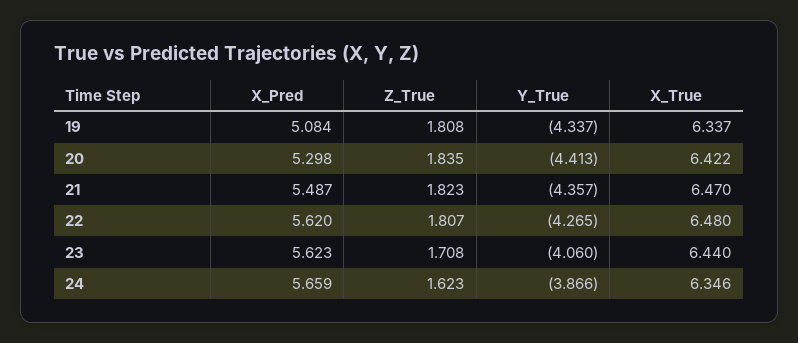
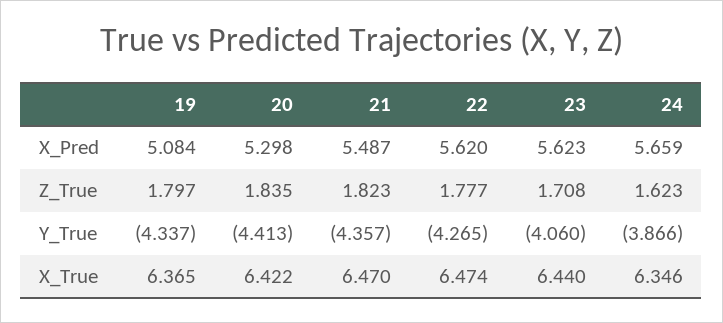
  {
    "X_Pred": {
      "19": 5.084,
      "20": 5.298,
      "21": 5.487,
      "22": 5.62,
      "23": 5.623,
      "24": 5.659
    },
    "Z_True": {
-     "19": 1.808,
+     "19": 1.797,
      "20": 1.835,
      "21": 1.823,
-     "22": 1.807,
+     "22": 1.777,
      "23": 1.708,
      "24": 1.623
    },
    "Y_True": {
      "19": -4.337,
      "20": -4.413,
      "21": -4.357,
      "22": -4.265,
      "23": -4.06,
      "24": -3.866
    },
    "X_True": {
-     "19": 6.337,
+     "19": 6.365,
      "20": 6.422,
      "21": 6.47,
-     "22": 6.48,
+     "22": 6.474,
      "23": 6.44,
      "24": 6.346
    }
  }

